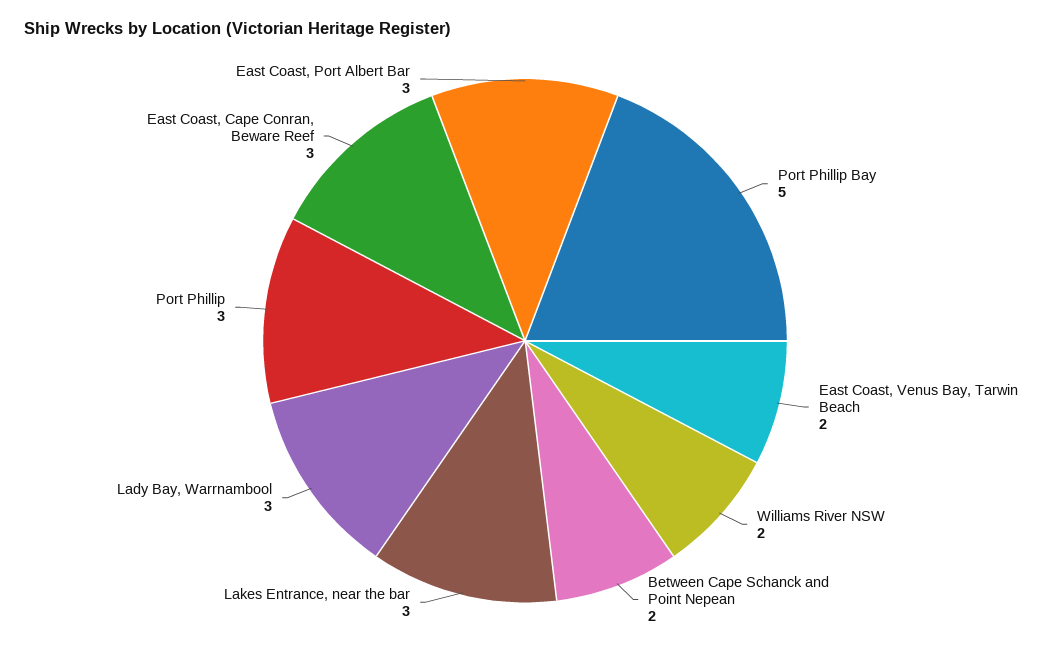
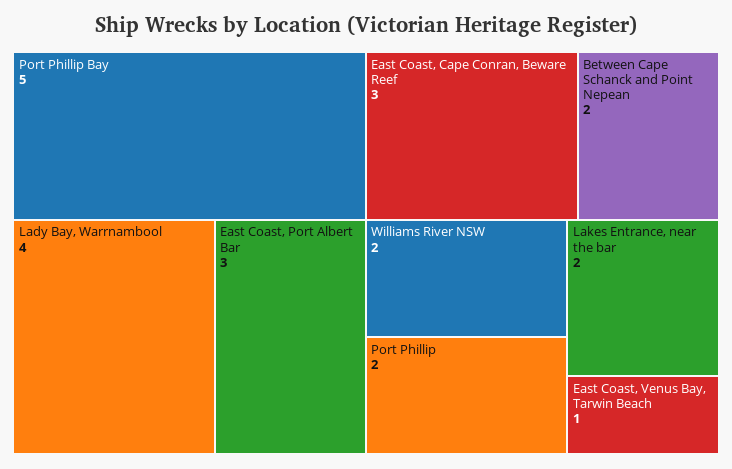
  {
    "Port Phillip Bay": 5,
-   "East Coast, Venus Bay, Tarwin Beach": 2,
+   "East Coast, Venus Bay, Tarwin Beach": 1,
    "Williams River NSW": 2,
    "Between Cape Schanck and Point Nepean": 2,
-   "Lakes Entrance, near the bar": 3,
+   "Lakes Entrance, near the bar": 2,
-   "Lady Bay, Warrnambool": 3,
+   "Lady Bay, Warrnambool": 4,
-   "Port Phillip": 3,
+   "Port Phillip": 2,
    "East Coast, Cape Conran, Beware Reef": 3,
    "East Coast, Port Albert Bar": 3
  }

